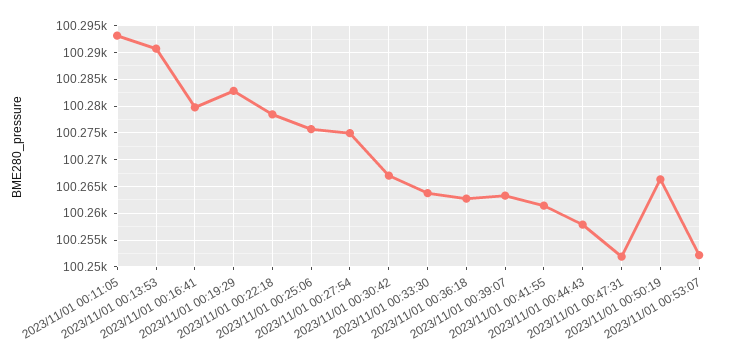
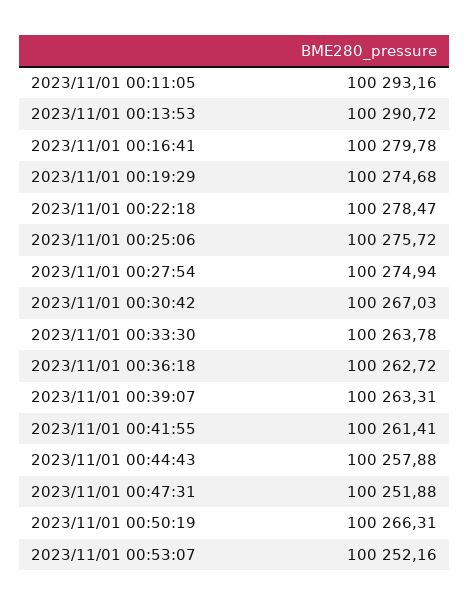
  {
    "2023/11/01 00:11:05": 100293.16,
    "2023/11/01 00:13:53": 100290.72,
    "2023/11/01 00:16:41": 100279.78,
-   "2023/11/01 00:19:29": 100282.5,
+   "2023/11/01 00:19:29": 100274.68,
    "2023/11/01 00:22:18": 100278.47,
    "2023/11/01 00:25:06": 100275.72,
    "2023/11/01 00:27:54": 100274.94,
    "2023/11/01 00:30:42": 100267.03,
    "2023/11/01 00:33:30": 100263.78,
    "2023/11/01 00:36:18": 100262.72,
    "2023/11/01 00:39:07": 100263.31,
    "2023/11/01 00:41:55": 100261.41,
    "2023/11/01 00:44:43": 100257.88,
    "2023/11/01 00:47:31": 100251.88,
    "2023/11/01 00:50:19": 100266.31,
    "2023/11/01 00:53:07": 100252.16
  }

